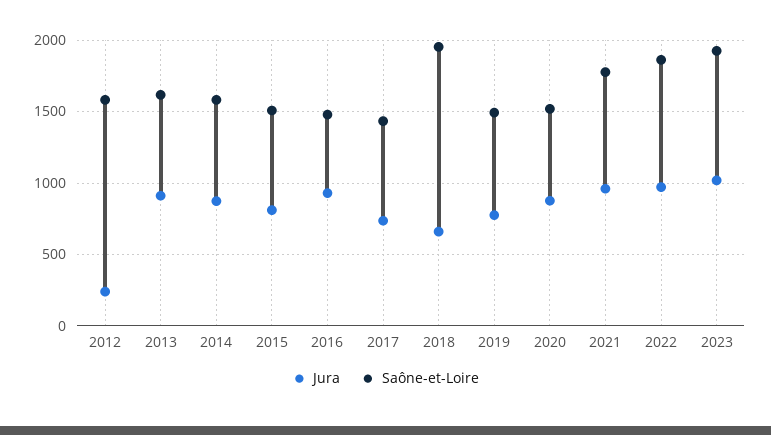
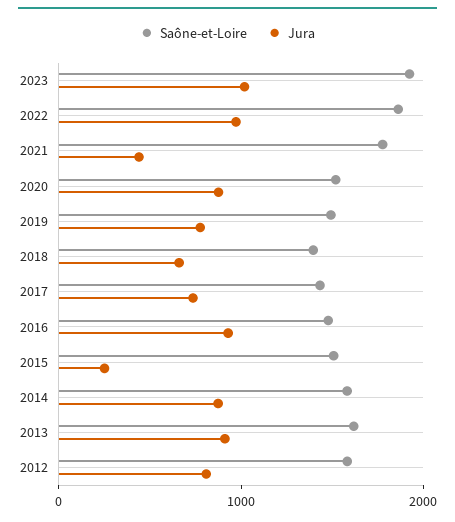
  {
    "Jura": {
-     "2012": 250,
+     "2012": 800,
      "2013": 900,
      "2014": 850,
-     "2015": 800,
+     "2015": 200,
      "2016": 950,
      "2017": 750,
      "2018": 650,
      "2019": 800,
      "2020": 900,
-     "2021": 950,
+     "2021": 400,
      "2022": 950,
      "2023": 1000
    },
    "Saône-et-Loire": {
      "2012": 1600,
      "2013": 1600,
      "2014": 1600,
      "2015": 1500,
      "2016": 1500,
      "2017": 1450,
-     "2018": 1950,
+     "2018": 1400,
      "2019": 1500,
      "2020": 1500,
      "2021": 1800,
      "2022": 1850,
      "2023": 1950
    }
  }

